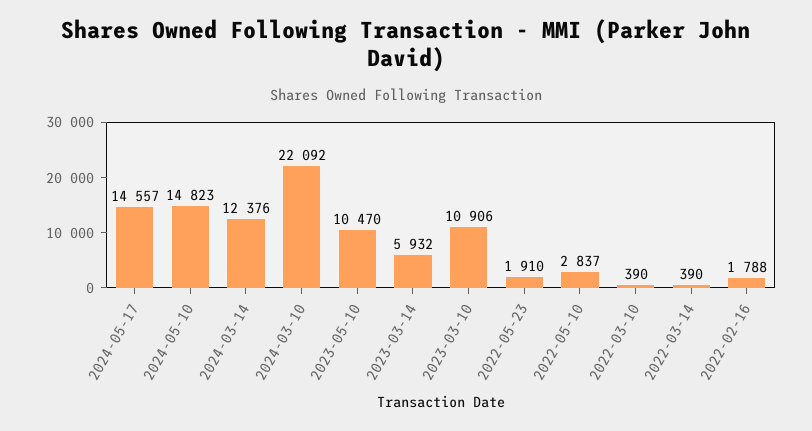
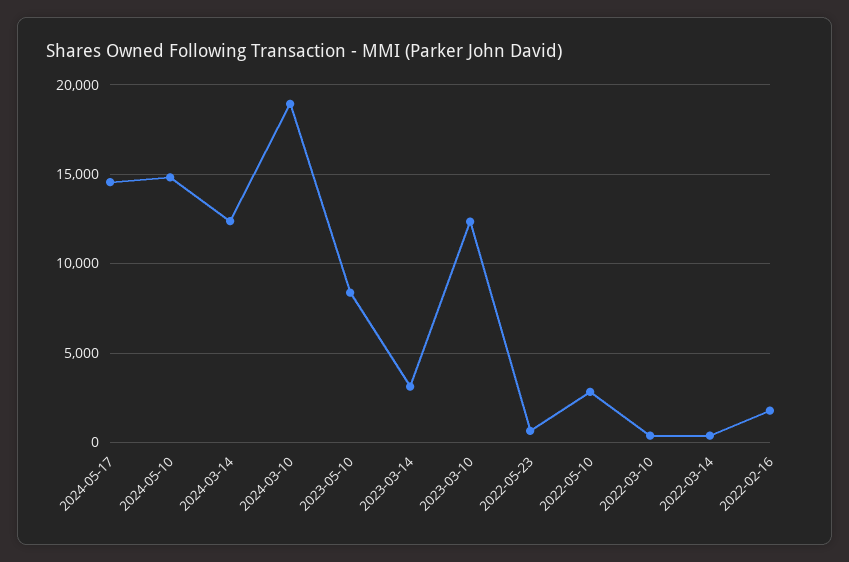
  {
    "2024-05-17": 14557,
    "2024-05-10": 14823,
    "2024-03-14": 12376,
-   "2024-03-10": 22092,
+   "2024-03-10": 19000,
-   "2023-05-10": 10470,
+   "2023-05-10": 8500,
-   "2023-03-14": 5932,
+   "2023-03-14": 3000,
-   "2023-03-10": 10906,
+   "2023-03-10": 12500,
-   "2022-05-23": 1910,
+   "2022-05-23": 500,
    "2022-05-10": 2837,
    "2022-03-10": 390,
    "2022-03-14": 390,
    "2022-02-16": 1788
  }

